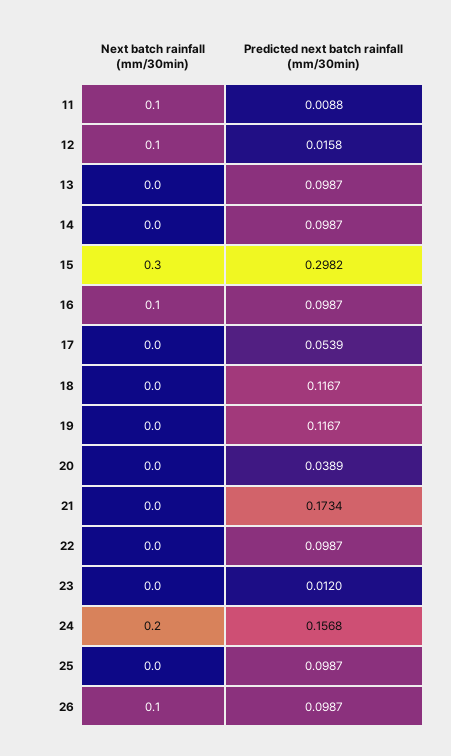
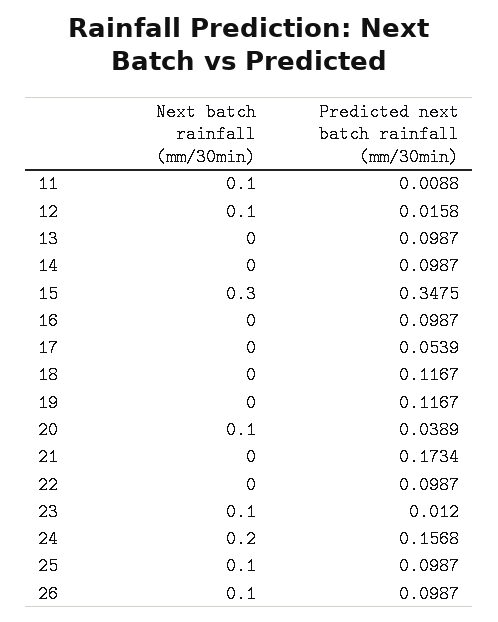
  {
    "Next batch rainfall (mm/30min)": {
      "11": 0.1,
      "12": 0.1,
      "13": 0,
      "14": 0,
      "15": 0.3,
-     "16": 0.1,
+     "16": 0,
      "17": 0,
      "18": 0,
      "19": 0,
-     "20": 0,
+     "20": 0.1,
      "21": 0,
      "22": 0,
-     "23": 0,
+     "23": 0.1,
      "24": 0.2,
-     "25": 0,
+     "25": 0.1,
      "26": 0.1
    },
    "Predicted next batch rainfall (mm/30min)": {
      "11": 0.0088,
      "12": 0.0158,
      "13": 0.0987,
      "14": 0.0987,
-     "15": 0.2982,
+     "15": 0.3475,
      "16": 0.0987,
      "17": 0.0539,
      "18": 0.1167,
      "19": 0.1167,
      "20": 0.0389,
      "21": 0.1734,
      "22": 0.0987,
      "23": 0.012,
      "24": 0.1568,
      "25": 0.0987,
      "26": 0.0987
    }
  }

